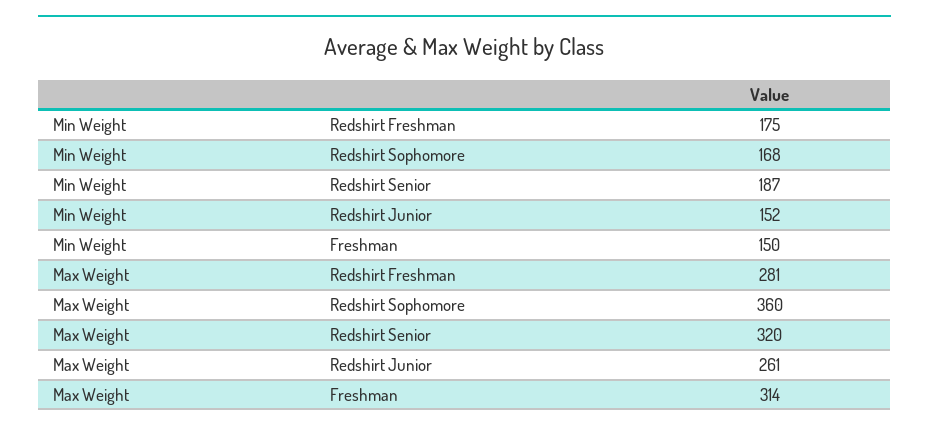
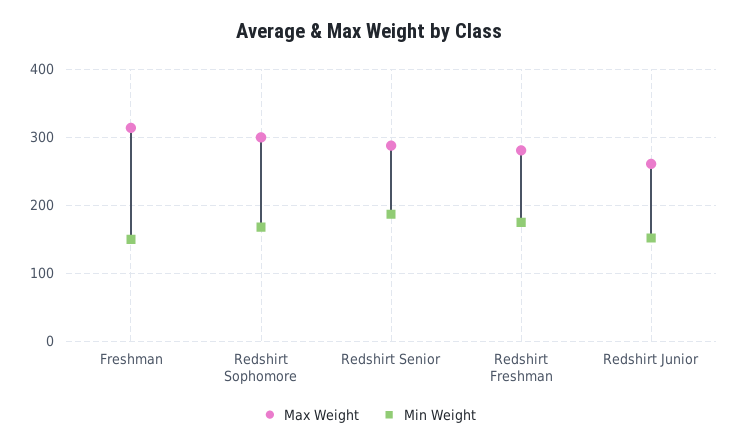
  {
    "Min Weight": {
      "Redshirt Freshman": 175,
      "Redshirt Sophomore": 168,
      "Redshirt Senior": 187,
      "Redshirt Junior": 152,
      "Freshman": 150
    },
    "Max Weight": {
      "Redshirt Freshman": 281,
-     "Redshirt Sophomore": 360,
+     "Redshirt Sophomore": 300,
-     "Redshirt Senior": 320,
+     "Redshirt Senior": 290,
      "Redshirt Junior": 261,
      "Freshman": 314
    }
  }

